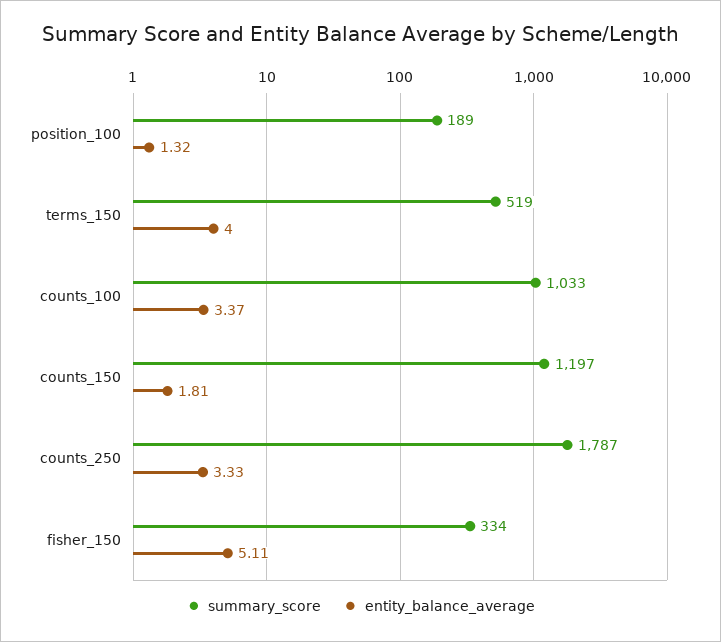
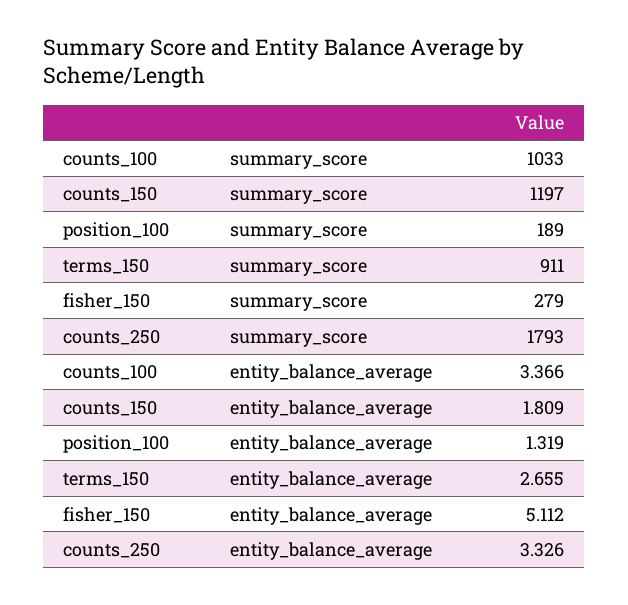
  {
    "summary_score": {
      "position_100": 189,
-     "terms_150": 519,
+     "terms_150": 911,
      "counts_100": 1033,
      "counts_150": 1197,
-     "counts_250": 1787,
+     "counts_250": 1793,
-     "fisher_150": 334
+     "fisher_150": 279
    },
    "entity_balance_average": {
      "position_100": 1.319,
-     "terms_150": 4,
+     "terms_150": 2.655,
      "counts_100": 3.366,
      "counts_150": 1.809,
      "counts_250": 3.326,
      "fisher_150": 5.112
    }
  }

